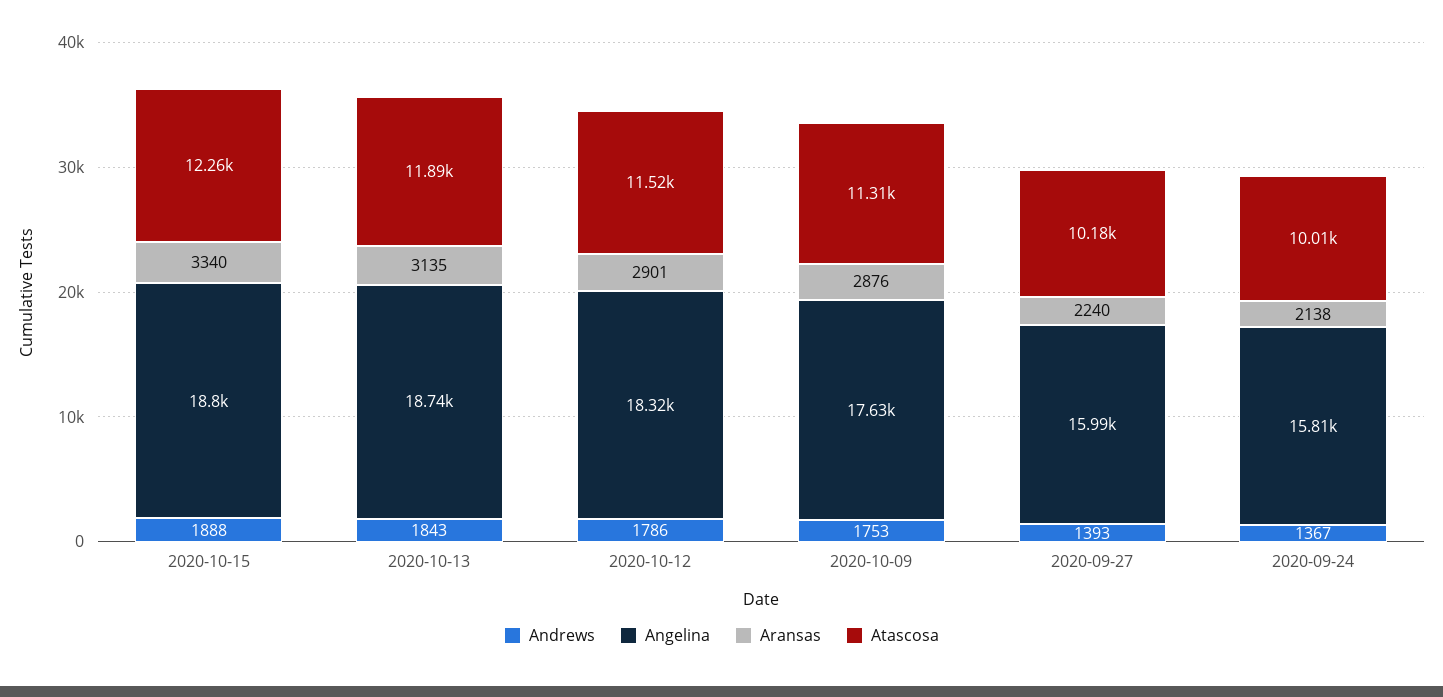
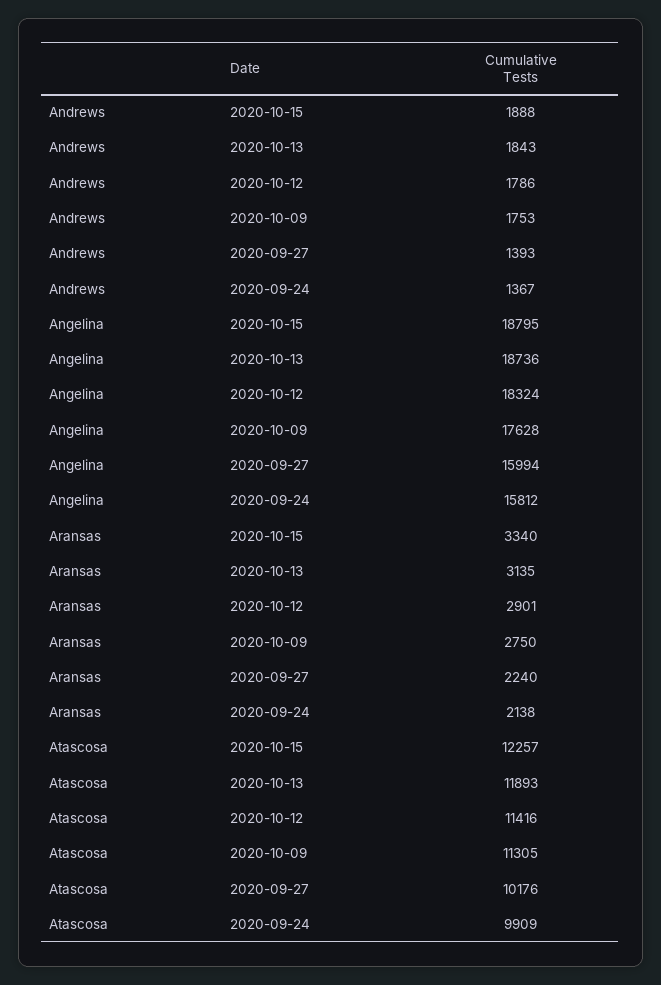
  {
    "Andrews": {
      "2020-10-15": 1888,
      "2020-10-13": 1843,
      "2020-10-12": 1786,
      "2020-10-09": 1753,
      "2020-09-27": 1393,
      "2020-09-24": 1367
    },
    "Angelina": {
      "2020-10-15": 18795,
      "2020-10-13": 18736,
      "2020-10-12": 18324,
      "2020-10-09": 17628,
      "2020-09-27": 15994,
      "2020-09-24": 15812
    },
    "Aransas": {
      "2020-10-15": 3340,
      "2020-10-13": 3135,
      "2020-10-12": 2901,
-     "2020-10-09": 2876,
+     "2020-10-09": 2750,
      "2020-09-27": 2240,
      "2020-09-24": 2138
    },
    "Atascosa": {
      "2020-10-15": 12257,
      "2020-10-13": 11893,
-     "2020-10-12": 11520,
+     "2020-10-12": 11416,
      "2020-10-09": 11305,
      "2020-09-27": 10176,
-     "2020-09-24": 10010
+     "2020-09-24": 9909
    }
  }

